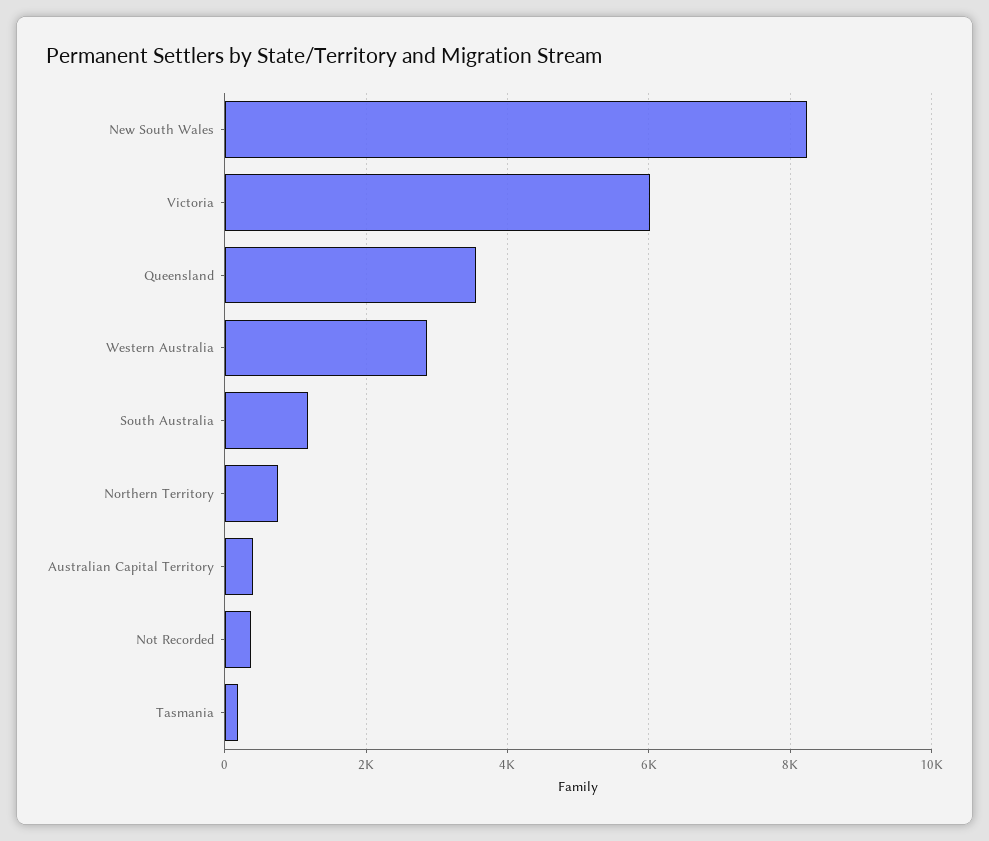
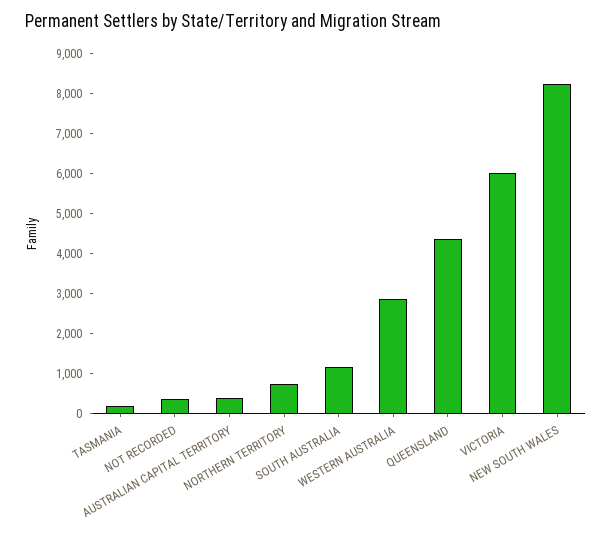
  {
    "New South Wales": 8200,
    "Victoria": 6000,
-   "Queensland": 3600,
+   "Queensland": 4400,
    "Western Australia": 2800,
    "South Australia": 1200,
    "Northern Territory": 800,
    "Australian Capital Territory": 400,
    "Not Recorded": 400,
    "Tasmania": 200
  }

